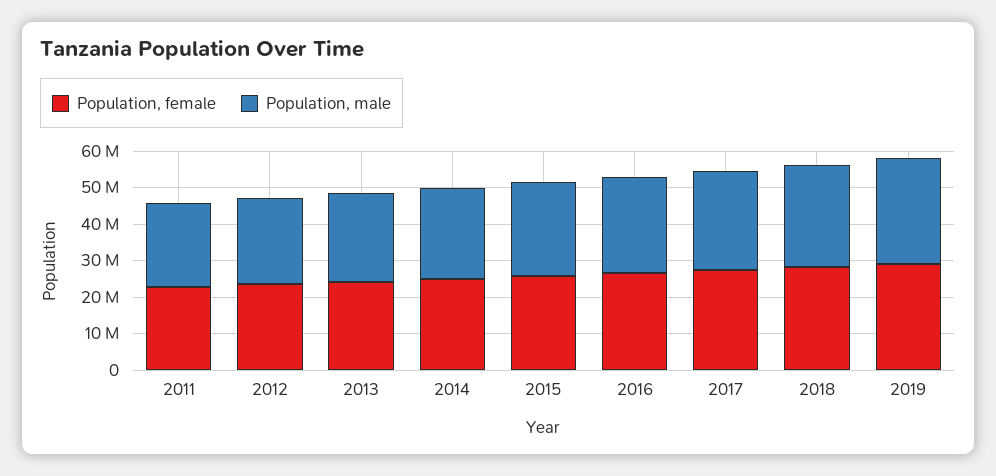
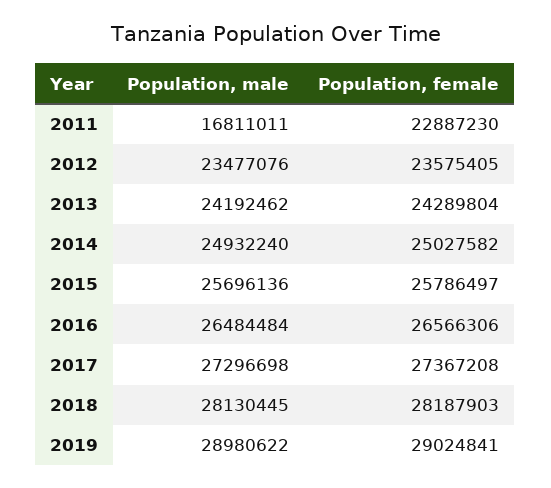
  {
    "Population, female": {
      "2011": 22887230,
      "2012": 23575405,
      "2013": 24289804,
      "2014": 25027582,
      "2015": 25786497,
      "2016": 26566306,
      "2017": 27367208,
      "2018": 28187903,
      "2019": 29024841
    },
    "Population, male": {
-     "2011": 22500000,
+     "2011": 16811011,
      "2012": 23477076,
      "2013": 24192462,
      "2014": 24932240,
      "2015": 25696136,
      "2016": 26484484,
      "2017": 27296698,
      "2018": 28130445,
      "2019": 28980622
    }
  }

